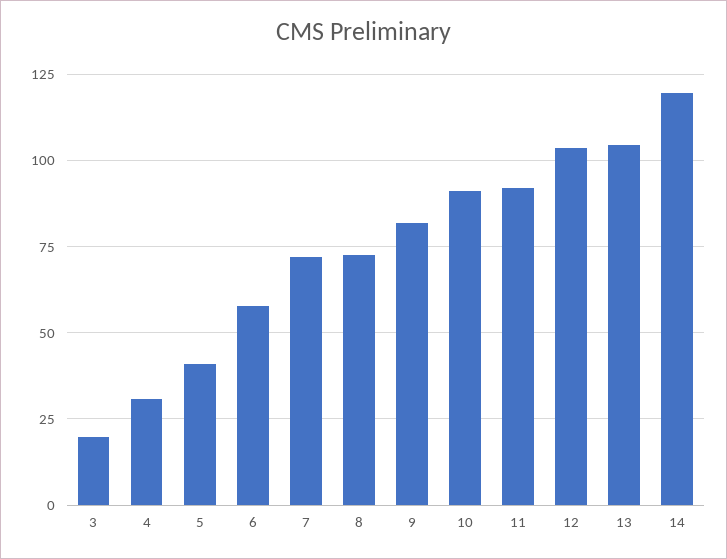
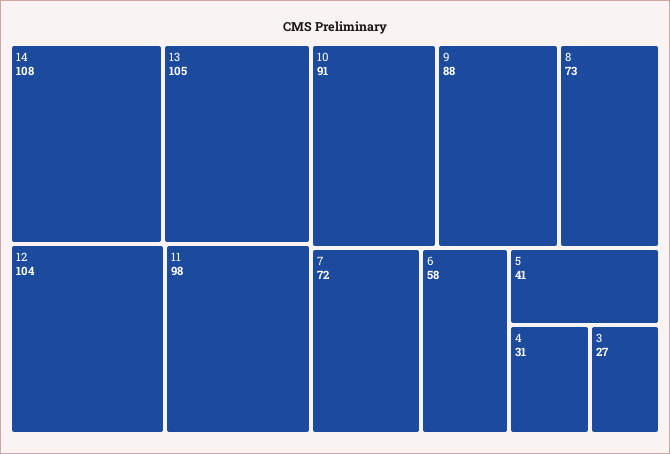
  {
-   "3": 20,
+   "3": 27,
    "4": 31,
    "5": 41,
    "6": 58,
    "7": 72,
    "8": 73,
-   "9": 82.5,
+   "9": 88,
    "10": 91,
-   "11": 92.5,
+   "11": 98,
    "12": 104,
    "13": 105,
-   "14": 120
+   "14": 108
  }

